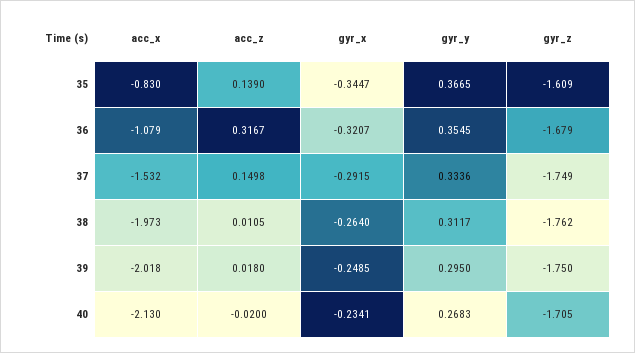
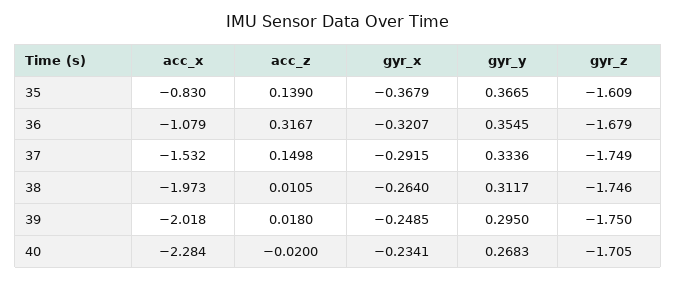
  {
    "acc_x": {
      "35": -0.83,
      "36": -1.079,
      "37": -1.532,
      "38": -1.973,
      "39": -2.018,
-     "40": -2.13
+     "40": -2.284
    },
    "acc_z": {
      "35": 0.139,
      "36": 0.3167,
      "37": 0.1498,
      "38": 0.0105,
      "39": 0.018,
      "40": -0.02
    },
    "gyr_x": {
-     "35": -0.3447,
+     "35": -0.3679,
      "36": -0.3207,
      "37": -0.2915,
      "38": -0.264,
      "39": -0.2485,
      "40": -0.2341
    },
    "gyr_y": {
      "35": 0.3665,
      "36": 0.3545,
      "37": 0.3336,
      "38": 0.3117,
      "39": 0.295,
      "40": 0.2683
    },
    "gyr_z": {
      "35": -1.609,
      "36": -1.679,
      "37": -1.749,
-     "38": -1.762,
+     "38": -1.746,
      "39": -1.75,
      "40": -1.705
    }
  }

